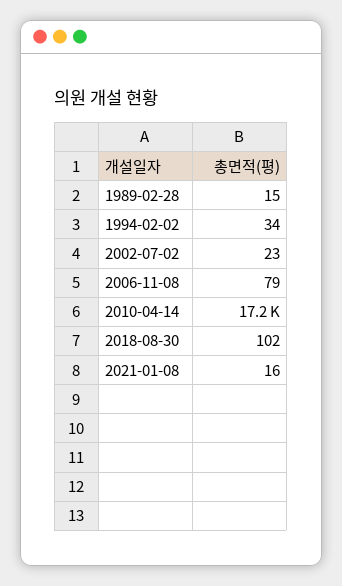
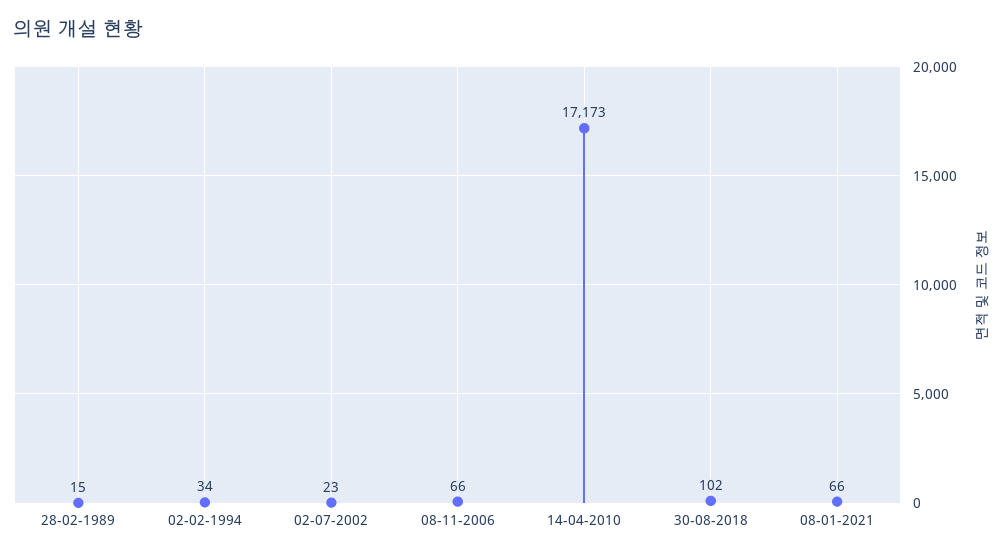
  {
    "1989-02-28": 15,
    "1994-02-02": 34,
    "2002-07-02": 23,
-   "2006-11-08": 79,
+   "2006-11-08": 66,
    "2010-04-14": 17173,
    "2018-08-30": 102,
-   "2021-01-08": 16
+   "2021-01-08": 66
  }

